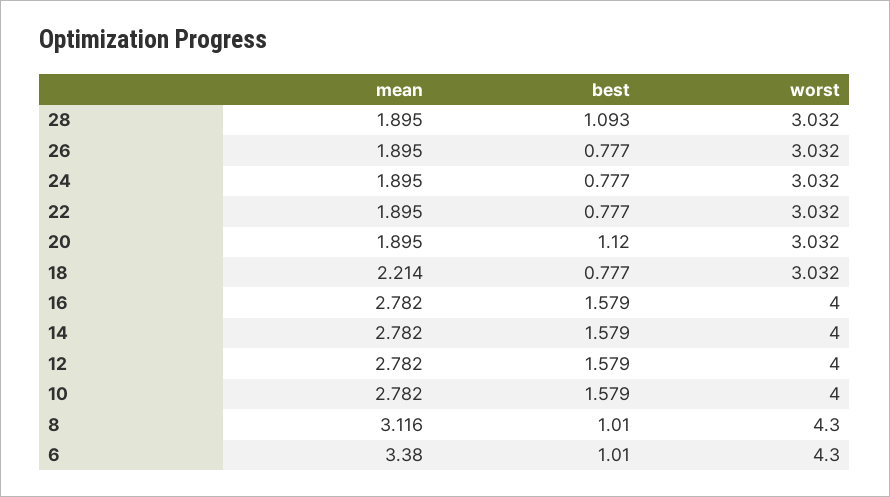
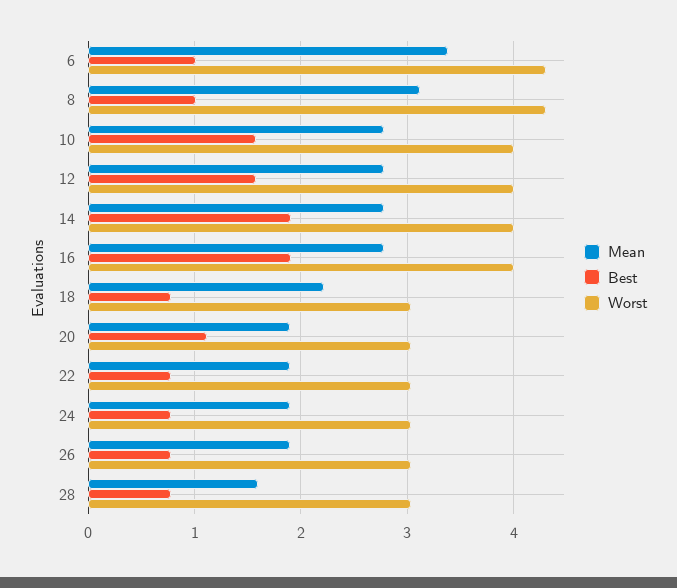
  {
    "mean": {
-     "28": 1.895,
+     "28": 1.6,
      "26": 1.895,
      "24": 1.895,
      "22": 1.895,
      "20": 1.895,
      "18": 2.214,
      "16": 2.782,
      "14": 2.782,
      "12": 2.782,
      "10": 2.782,
      "8": 3.116,
      "6": 3.38
    },
    "best": {
-     "28": 1.093,
+     "28": 0.8,
      "26": 0.777,
      "24": 0.777,
      "22": 0.777,
      "20": 1.12,
      "18": 0.777,
-     "16": 1.579,
+     "16": 1.9,
-     "14": 1.579,
+     "14": 1.9,
      "12": 1.579,
      "10": 1.579,
      "8": 1.01,
      "6": 1.01
    },
    "worst": {
      "28": 3.032,
      "26": 3.032,
      "24": 3.032,
      "22": 3.032,
      "20": 3.032,
      "18": 3.032,
      "16": 4,
      "14": 4,
      "12": 4,
      "10": 4,
      "8": 4.3,
      "6": 4.3
    }
  }

